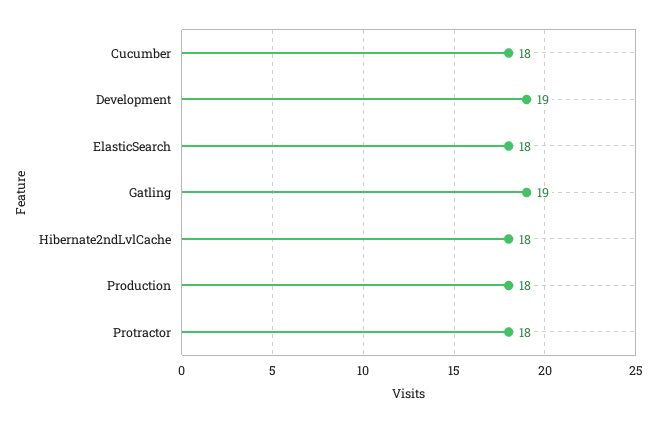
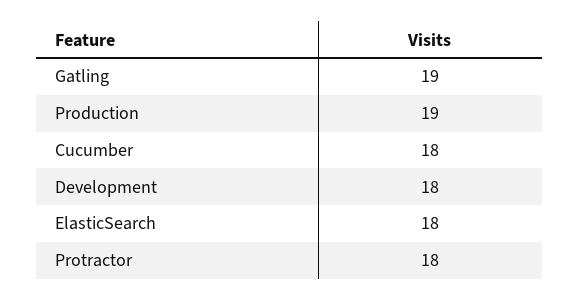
  {
    "Cucumber": 18,
-   "Development": 19,
+   "Development": 18,
    "ElasticSearch": 18,
    "Gatling": 19,
-   "Hibernate2ndLvlCache": 18,
-   "Production": 18,
+   "Production": 19,
    "Protractor": 18
  }

